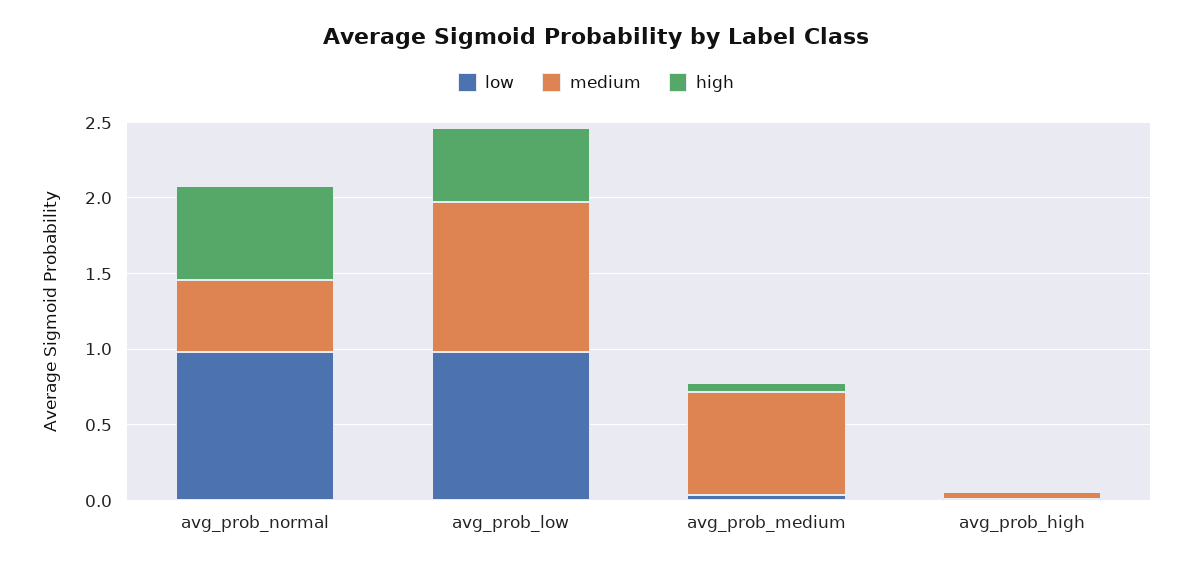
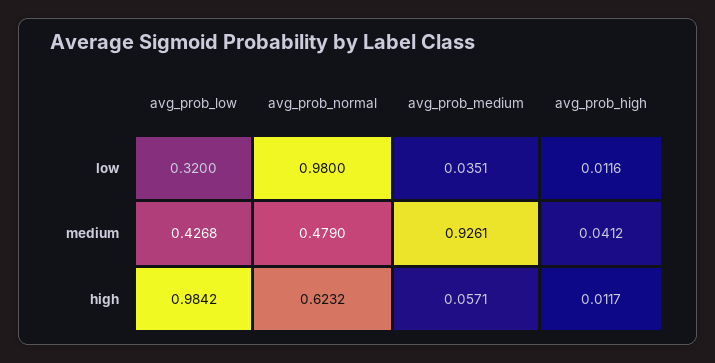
  {
    "low": {
      "avg_prob_normal": 0.98,
-     "avg_prob_low": 1,
+     "avg_prob_low": 0.32,
      "avg_prob_medium": 0.0351,
      "avg_prob_high": 0.0116
    },
    "medium": {
      "avg_prob_normal": 0.479,
-     "avg_prob_low": 1,
+     "avg_prob_low": 0.4268,
-     "avg_prob_medium": 0.7,
+     "avg_prob_medium": 0.9261,
      "avg_prob_high": 0.0412
    },
    "high": {
      "avg_prob_normal": 0.6232,
-     "avg_prob_low": 0.5,
+     "avg_prob_low": 0.9842,
      "avg_prob_medium": 0.0571,
      "avg_prob_high": 0.0117
    }
  }

